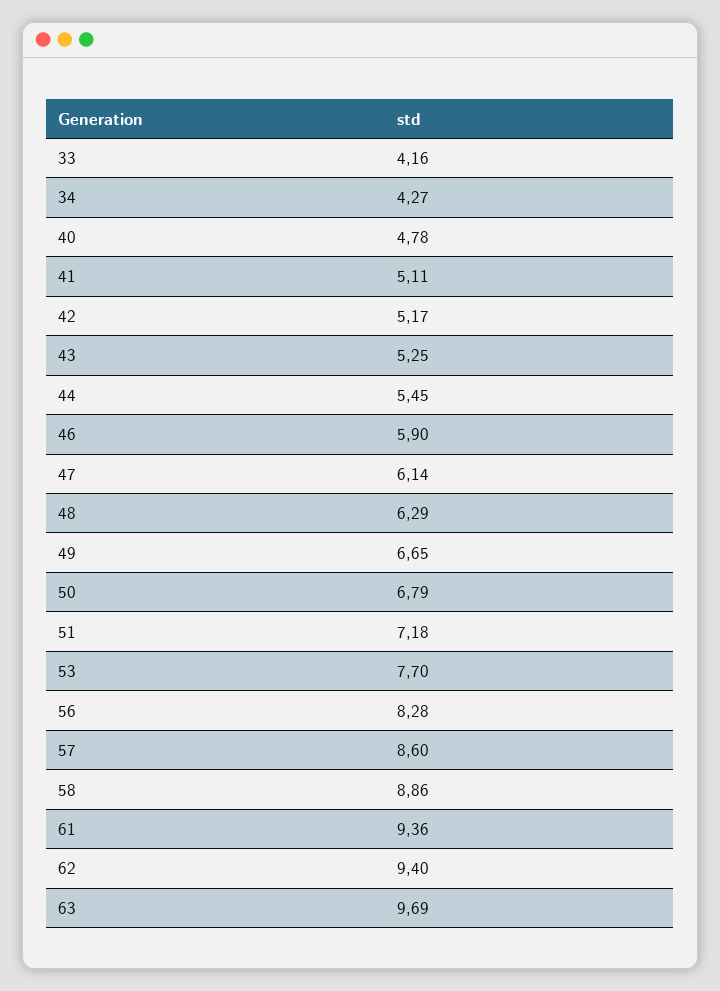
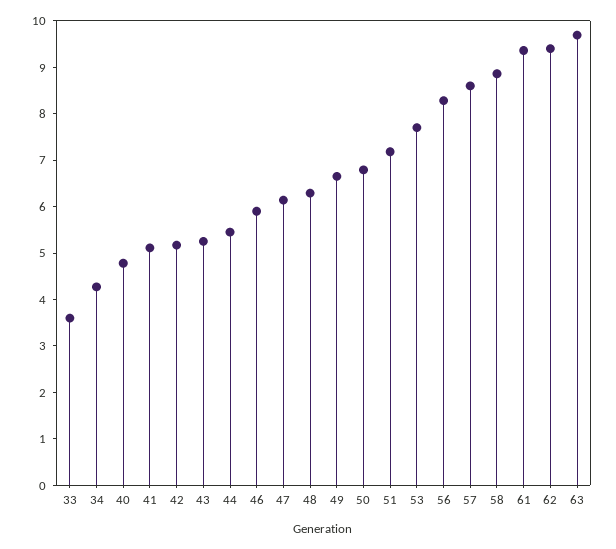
  {
-   "33": 4.16,
+   "33": 3.6,
    "34": 4.27,
    "40": 4.78,
    "41": 5.11,
    "42": 5.17,
    "43": 5.25,
    "44": 5.45,
    "46": 5.9,
    "47": 6.14,
    "48": 6.29,
    "49": 6.65,
    "50": 6.79,
    "51": 7.18,
    "53": 7.7,
    "56": 8.28,
    "57": 8.6,
    "58": 8.86,
    "61": 9.36,
    "62": 9.4,
    "63": 9.69
  }

